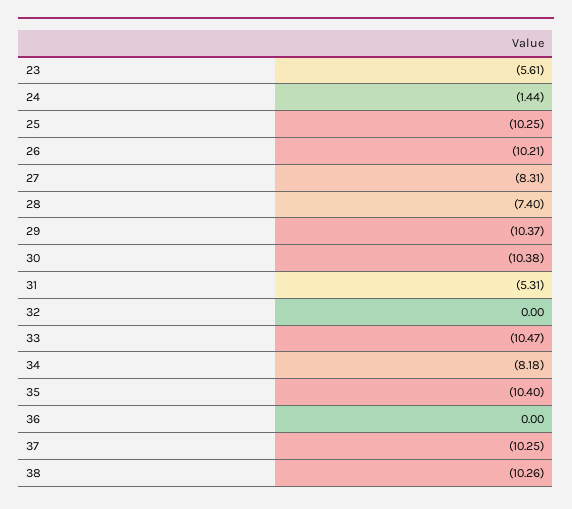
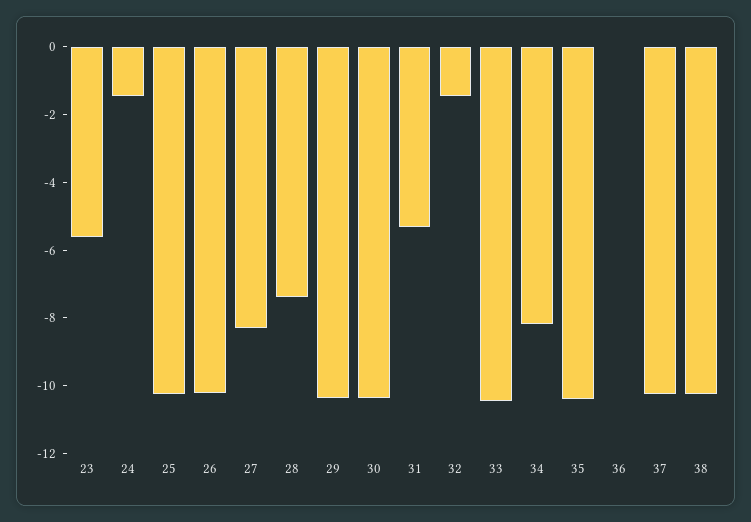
  {
    "23": -5.61,
    "24": -1.44,
    "25": -10.25,
    "26": -10.21,
    "27": -8.31,
    "28": -7.4,
    "29": -10.37,
    "30": -10.38,
    "31": -5.31,
-   "32": 0,
+   "32": -1.5,
    "33": -10.47,
    "34": -8.18,
    "35": -10.4,
    "36": 0,
    "37": -10.25,
    "38": -10.26
  }

